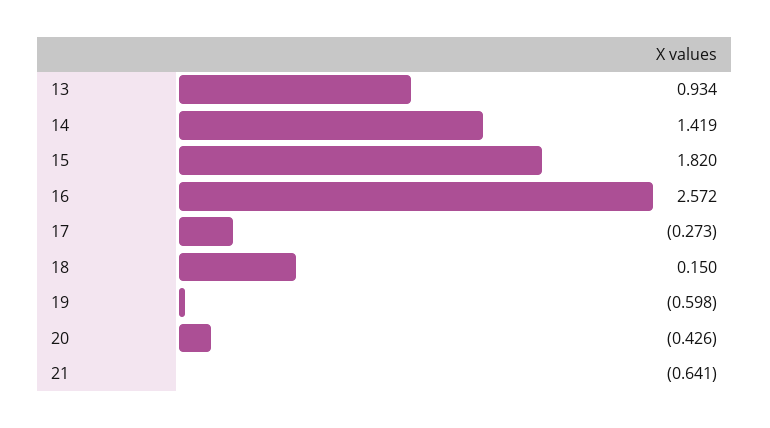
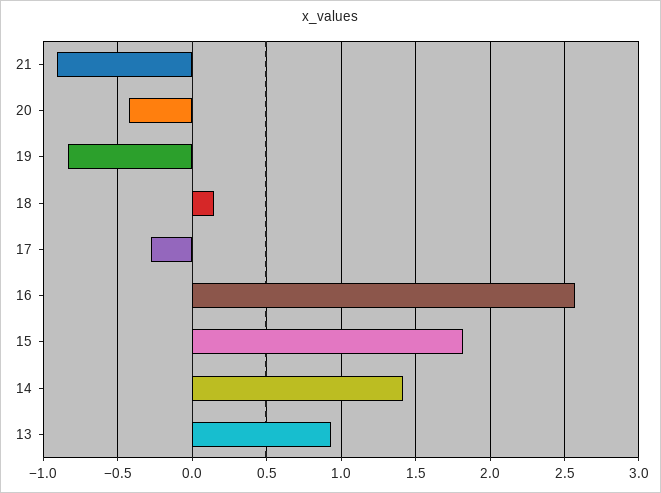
  {
    "13": 0.934,
    "14": 1.419,
    "15": 1.82,
    "16": 2.572,
    "17": -0.273,
    "18": 0.15,
-   "19": -0.598,
+   "19": -0.85,
    "20": -0.426,
-   "21": -0.641
+   "21": -0.9
  }

